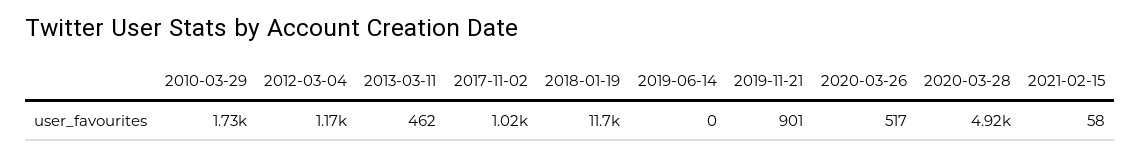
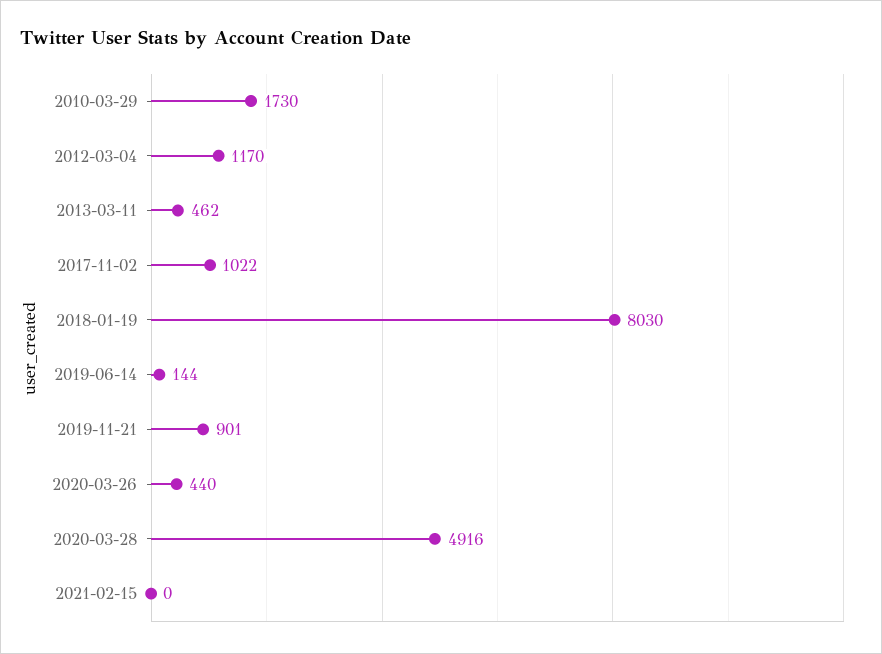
  {
    "2010-03-29": 1730,
    "2012-03-04": 1170,
    "2013-03-11": 462,
    "2017-11-02": 1022,
-   "2018-01-19": 11700,
+   "2018-01-19": 8030,
-   "2019-06-14": 0,
+   "2019-06-14": 144,
    "2019-11-21": 901,
-   "2020-03-26": 517,
+   "2020-03-26": 440,
    "2020-03-28": 4916,
-   "2021-02-15": 58
+   "2021-02-15": 0
  }

